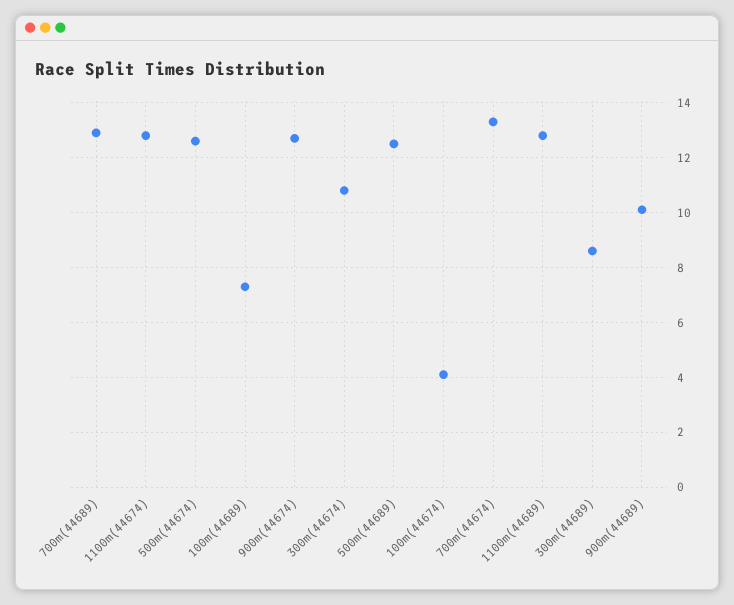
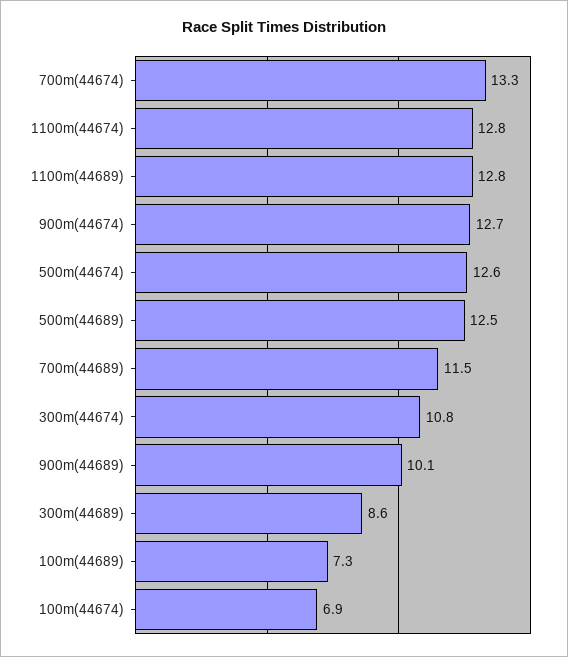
  {
-   "700m(44689)": 13,
+   "700m(44689)": 11.5,
    "1100m(44674)": 12.8,
    "500m(44674)": 12.6,
    "100m(44689)": 7.3,
    "900m(44674)": 12.7,
    "300m(44674)": 10.8,
    "500m(44689)": 12.5,
-   "100m(44674)": 4,
+   "100m(44674)": 6.9,
    "700m(44674)": 13.3,
    "1100m(44689)": 12.8,
    "300m(44689)": 8.6,
    "900m(44689)": 10.1
  }

